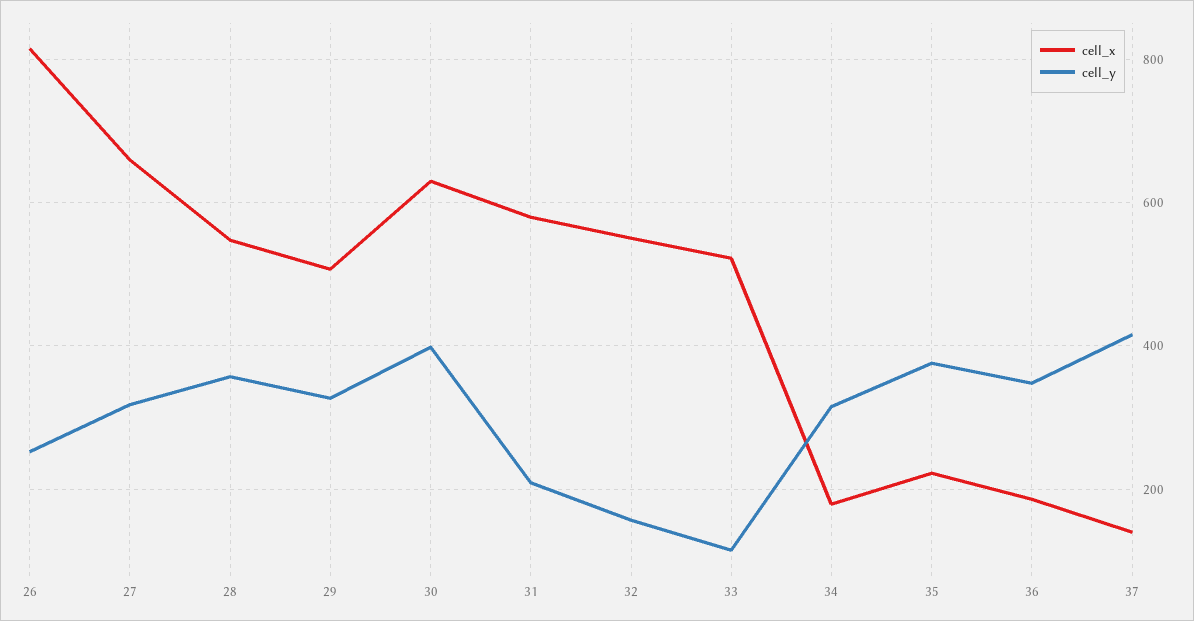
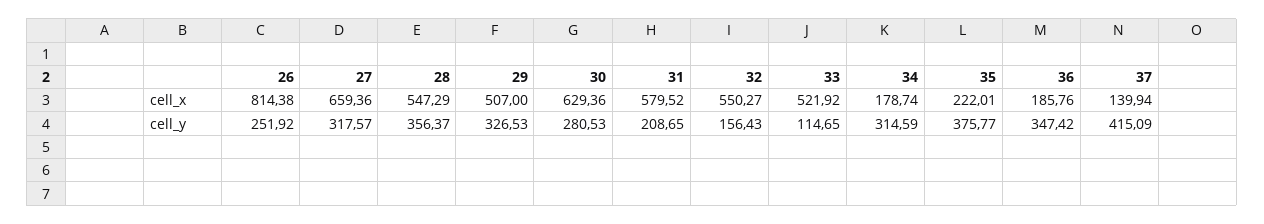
  {
    "cell_x": {
      "26": 814.38,
      "27": 659.36,
      "28": 547.29,
      "29": 507,
      "30": 629.36,
      "31": 579.52,
      "32": 550.27,
      "33": 521.92,
      "34": 178.74,
      "35": 222.01,
      "36": 185.76,
      "37": 139.94
    },
    "cell_y": {
      "26": 251.92,
      "27": 317.57,
      "28": 356.37,
      "29": 326.53,
-     "30": 400,
+     "30": 280.53,
      "31": 208.65,
      "32": 156.43,
      "33": 114.65,
      "34": 314.59,
      "35": 375.77,
      "36": 347.42,
      "37": 415.09
    }
  }

